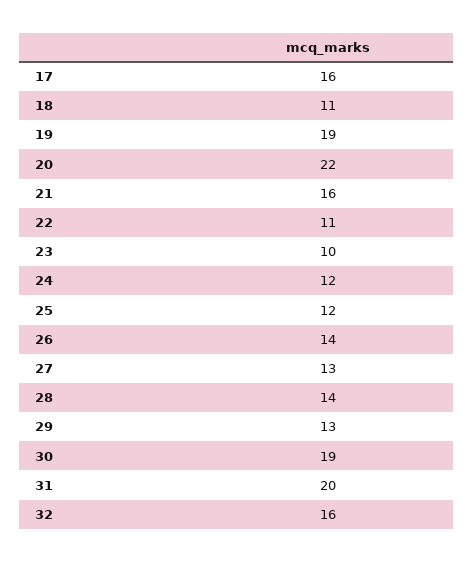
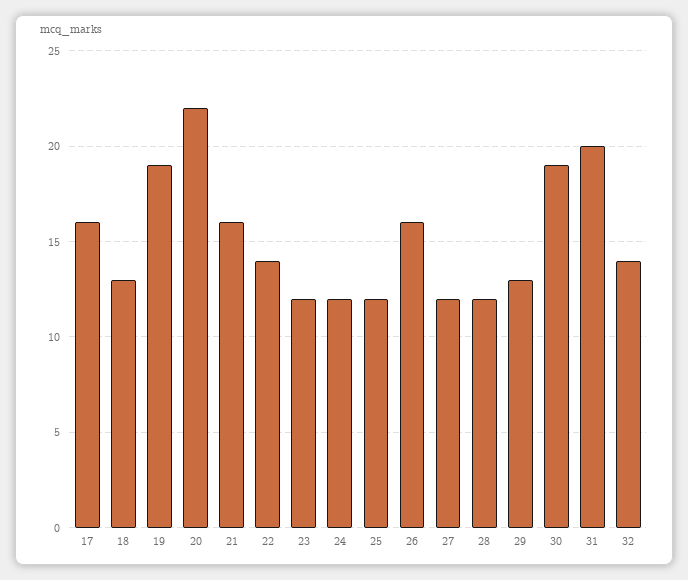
  {
    "17": 16,
-   "18": 11,
+   "18": 13,
    "19": 19,
    "20": 22,
    "21": 16,
-   "22": 11,
+   "22": 14,
-   "23": 10,
+   "23": 12,
    "24": 12,
    "25": 12,
-   "26": 14,
+   "26": 16,
-   "27": 13,
+   "27": 12,
-   "28": 14,
+   "28": 12,
    "29": 13,
    "30": 19,
    "31": 20,
-   "32": 16
+   "32": 14
  }

